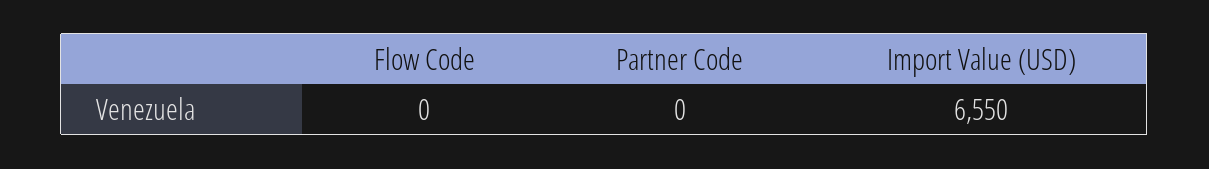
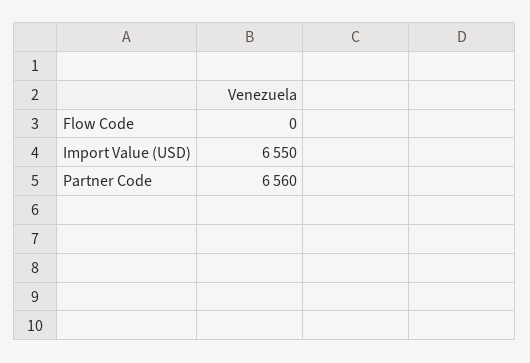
  {
    "Flow Code": 0,
-   "Partner Code": 0,
+   "Partner Code": 6560,
    "Import Value (USD)": 6550
  }

